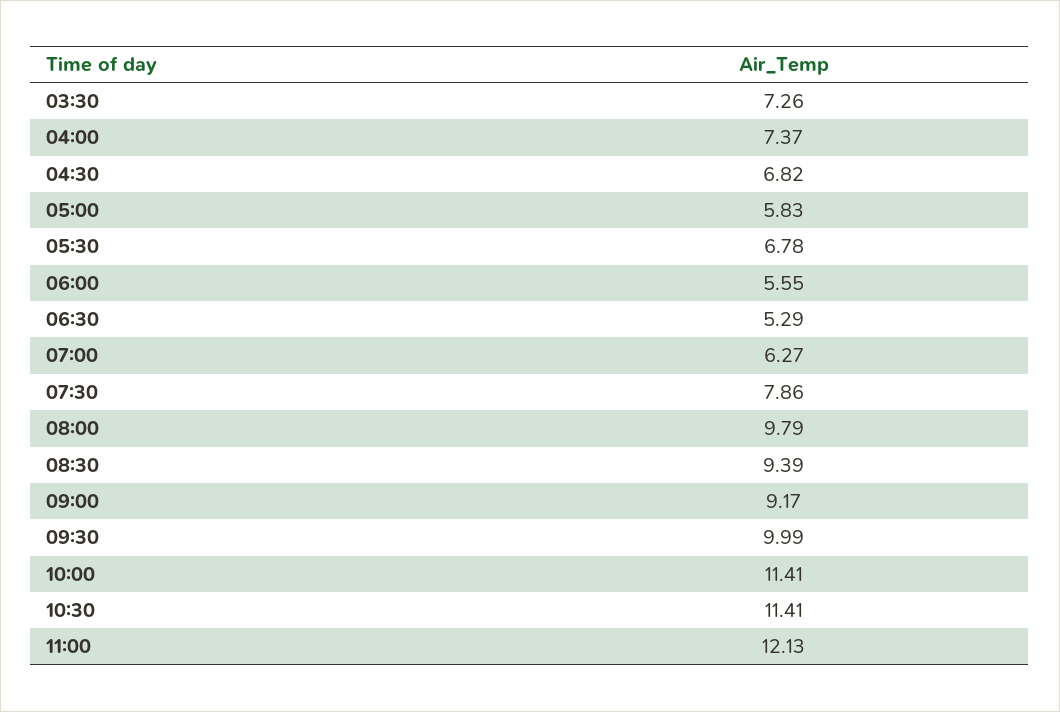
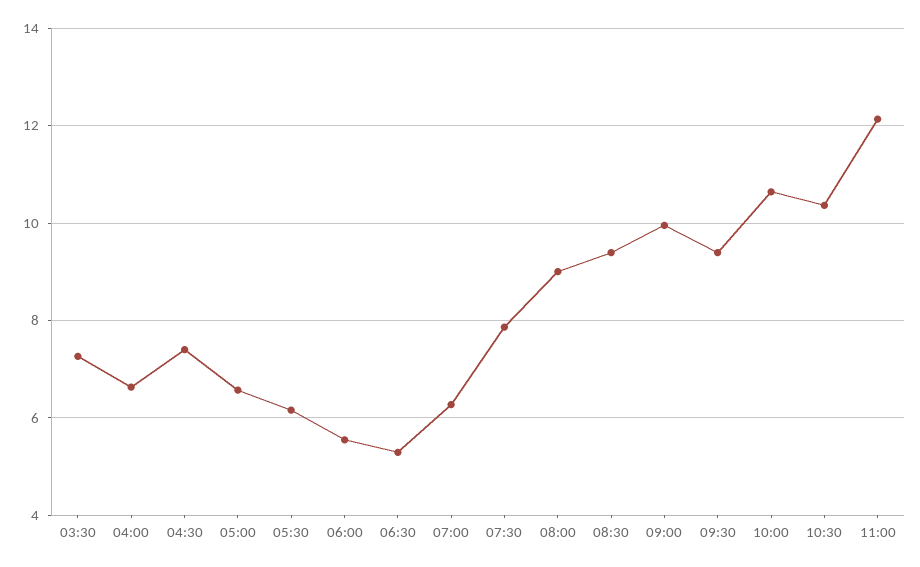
  {
    "03:30": 7.26,
-   "04:00": 7.37,
+   "04:00": 6.6,
-   "04:30": 6.82,
+   "04:30": 7.4,
-   "05:00": 5.83,
+   "05:00": 6.6,
-   "05:30": 6.78,
+   "05:30": 6.2,
    "06:00": 5.55,
    "06:30": 5.29,
    "07:00": 6.27,
    "07:30": 7.86,
-   "08:00": 9.79,
+   "08:00": 9,
    "08:30": 9.39,
-   "09:00": 9.17,
+   "09:00": 10,
-   "09:30": 9.99,
+   "09:30": 9.4,
-   "10:00": 11.41,
+   "10:00": 10.6,
-   "10:30": 11.41,
+   "10:30": 10.4,
    "11:00": 12.13
  }

